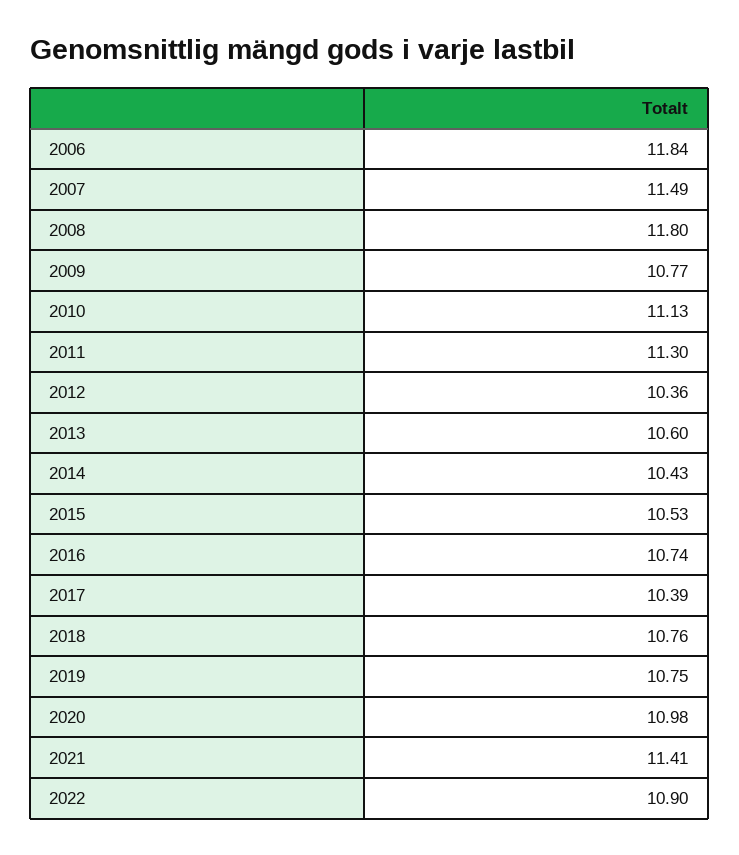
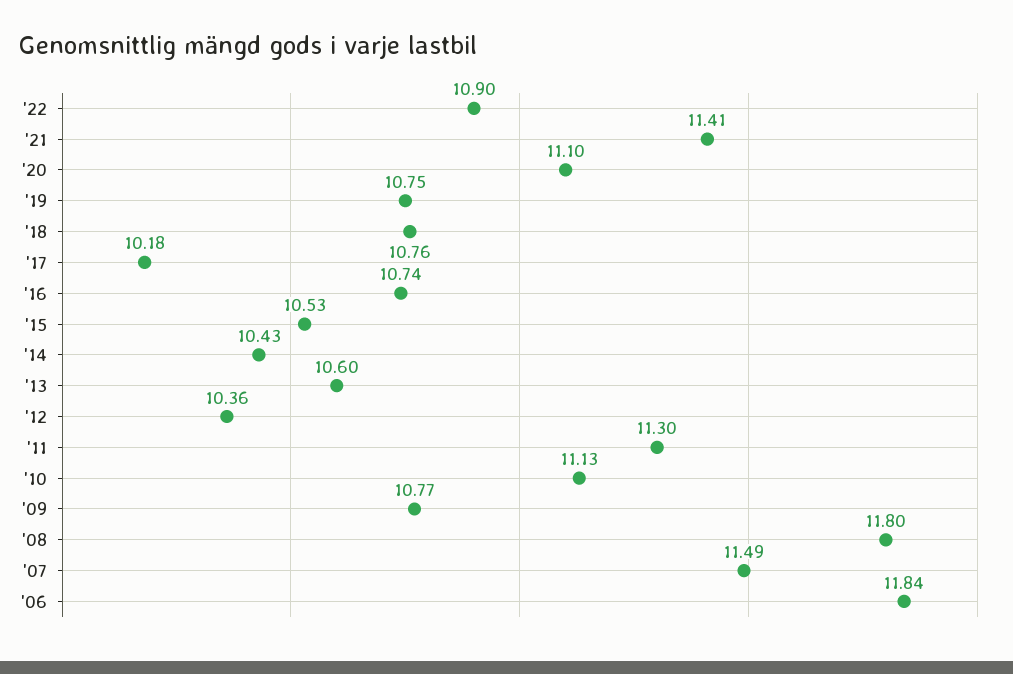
  {
    "2006": 11.84,
    "2007": 11.49,
    "2008": 11.8,
    "2009": 10.77,
    "2010": 11.13,
    "2011": 11.3,
    "2012": 10.36,
    "2013": 10.6,
    "2014": 10.43,
    "2015": 10.53,
    "2016": 10.74,
-   "2017": 10.39,
+   "2017": 10.18,
    "2018": 10.76,
    "2019": 10.75,
-   "2020": 10.98,
+   "2020": 11.1,
    "2021": 11.41,
    "2022": 10.9
  }

